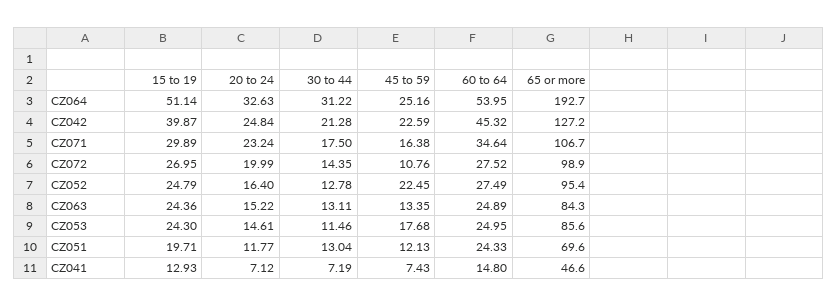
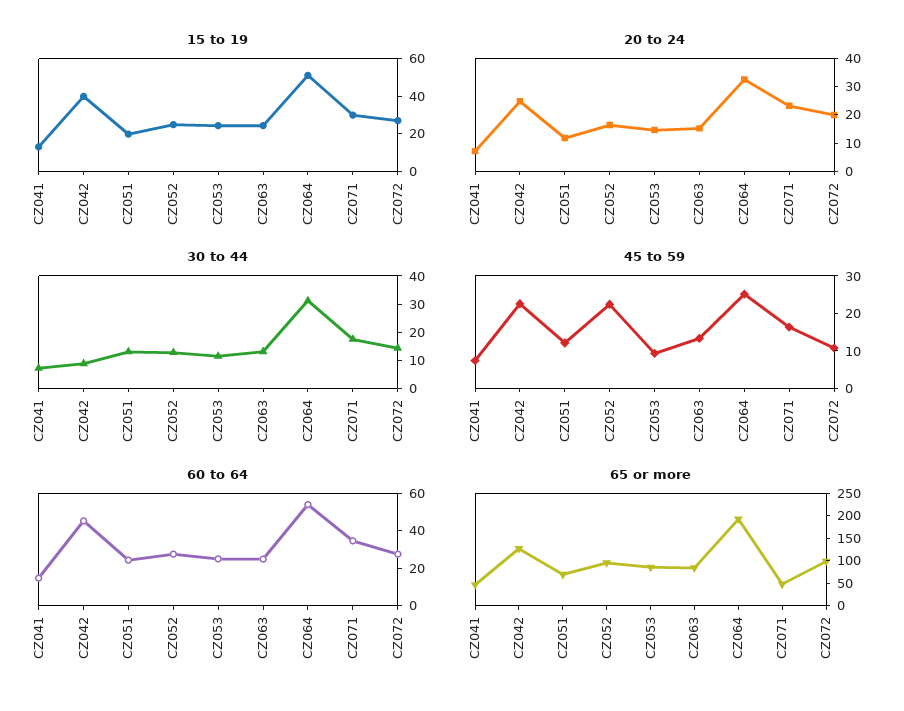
  {
    "15 to 19": {
      "CZ064": 51.14,
      "CZ042": 39.87,
      "CZ071": 29.89,
      "CZ072": 26.95,
      "CZ052": 24.79,
      "CZ063": 24.36,
      "CZ053": 24.3,
      "CZ051": 19.71,
      "CZ041": 12.93
    },
    "20 to 24": {
      "CZ064": 32.63,
      "CZ042": 24.84,
      "CZ071": 23.24,
      "CZ072": 19.99,
      "CZ052": 16.4,
      "CZ063": 15.22,
      "CZ053": 14.61,
      "CZ051": 11.77,
      "CZ041": 7.12
    },
    "30 to 44": {
      "CZ064": 31.22,
-     "CZ042": 21.28,
+     "CZ042": 10,
      "CZ071": 17.5,
      "CZ072": 14.35,
      "CZ052": 12.78,
      "CZ063": 13.11,
      "CZ053": 11.46,
      "CZ051": 13.04,
      "CZ041": 7.19
    },
    "45 to 59": {
      "CZ064": 25.16,
      "CZ042": 22.59,
      "CZ071": 16.38,
      "CZ072": 10.76,
      "CZ052": 22.45,
      "CZ063": 13.35,
-     "CZ053": 17.68,
+     "CZ053": 10,
      "CZ051": 12.13,
      "CZ041": 7.43
    },
    "60 to 64": {
      "CZ064": 53.95,
      "CZ042": 45.32,
      "CZ071": 34.64,
      "CZ072": 27.52,
      "CZ052": 27.49,
      "CZ063": 24.89,
      "CZ053": 24.95,
      "CZ051": 24.33,
      "CZ041": 14.8
    },
    "65 or more": {
      "CZ064": 192.7,
      "CZ042": 127.2,
-     "CZ071": 106.7,
+     "CZ071": 50,
      "CZ072": 98.9,
      "CZ052": 95.4,
      "CZ063": 84.3,
      "CZ053": 85.6,
      "CZ051": 69.6,
      "CZ041": 46.6
    }
  }

